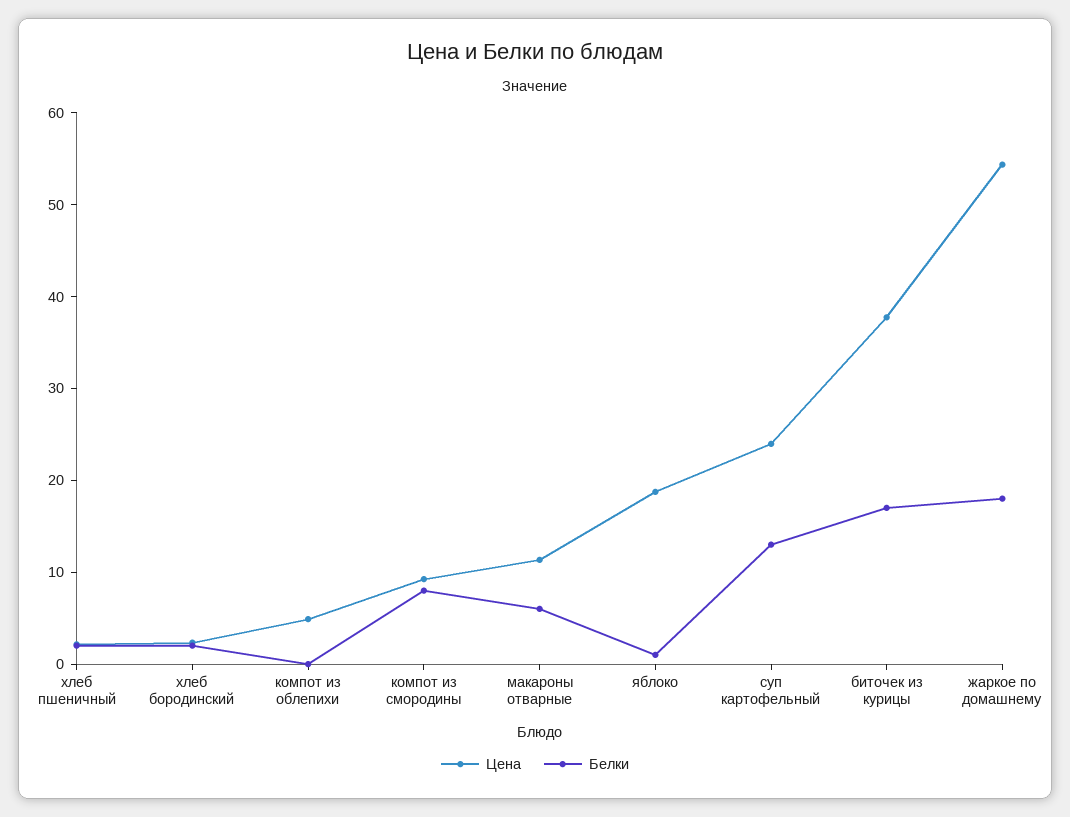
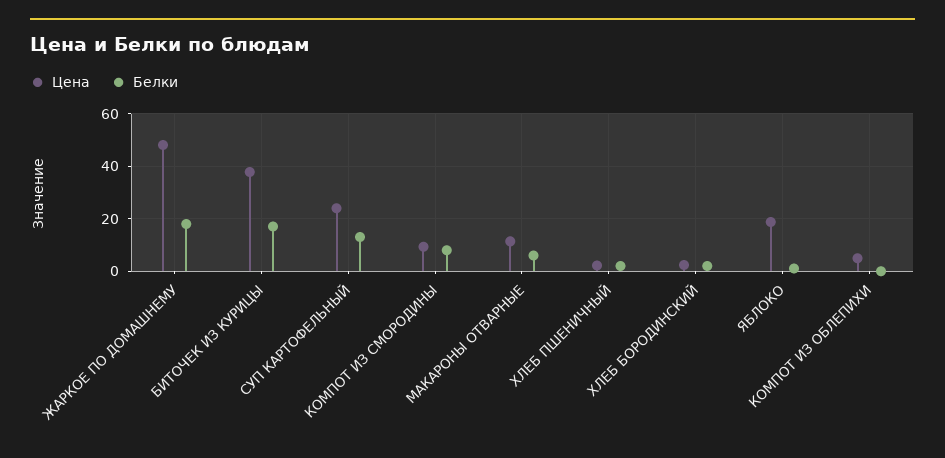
  {
    "Цена": {
      "хлеб пшеничный": 2,
      "хлеб бородинский": 2,
      "компот из облепихи": 4,
      "компот из смородины": 10,
      "макароны отварные": 12,
      "яблоко": 18,
      "суп картофельный": 24,
      "биточек из курицы": 38,
-     "жаркое по домашнему": 54
+     "жаркое по домашнему": 47.5
    },
    "Белки": {
      "хлеб пшеничный": 2,
      "хлеб бородинский": 2,
      "компот из облепихи": 0,
      "компот из смородины": 8,
      "макароны отварные": 6,
      "яблоко": 2,
      "суп картофельный": 14,
      "биточек из курицы": 18,
      "жаркое по домашнему": 18
    }
  }

